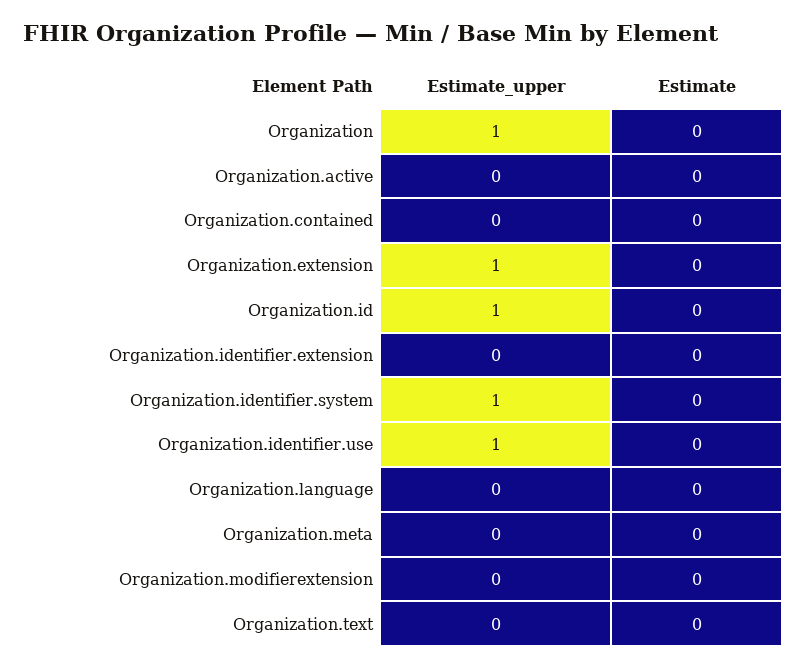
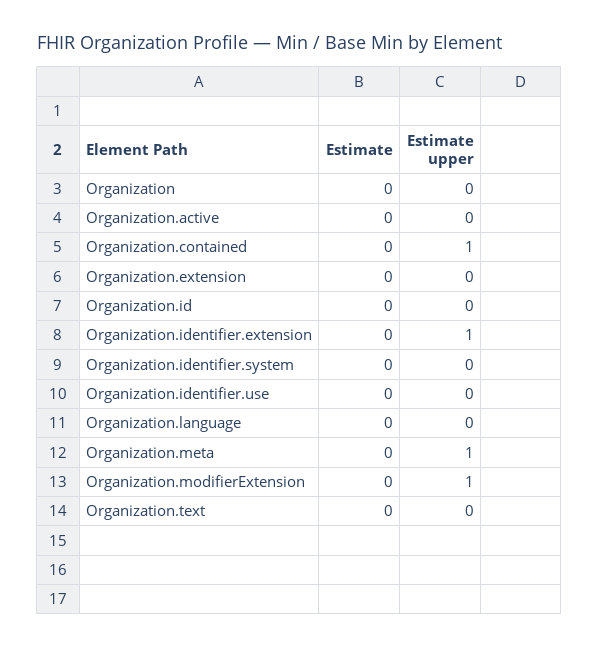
  {
    "Estimate_upper": {
-     "Organization": 1,
+     "Organization": 0,
      "Organization.active": 0,
-     "Organization.contained": 0,
+     "Organization.contained": 1,
-     "Organization.extension": 1,
+     "Organization.extension": 0,
-     "Organization.id": 1,
+     "Organization.id": 0,
-     "Organization.identifier.extension": 0,
+     "Organization.identifier.extension": 1,
-     "Organization.identifier.system": 1,
+     "Organization.identifier.system": 0,
-     "Organization.identifier.use": 1,
+     "Organization.identifier.use": 0,
      "Organization.language": 0,
-     "Organization.meta": 0,
+     "Organization.meta": 1,
-     "Organization.modifierextension": 0,
+     "Organization.modifierextension": 1,
      "Organization.text": 0
    },
    "Estimate": {
      "Organization": 0,
      "Organization.active": 0,
      "Organization.contained": 0,
      "Organization.extension": 0,
      "Organization.id": 0,
      "Organization.identifier.extension": 0,
      "Organization.identifier.system": 0,
      "Organization.identifier.use": 0,
      "Organization.language": 0,
      "Organization.meta": 0,
      "Organization.modifierextension": 0,
      "Organization.text": 0
    }
  }

